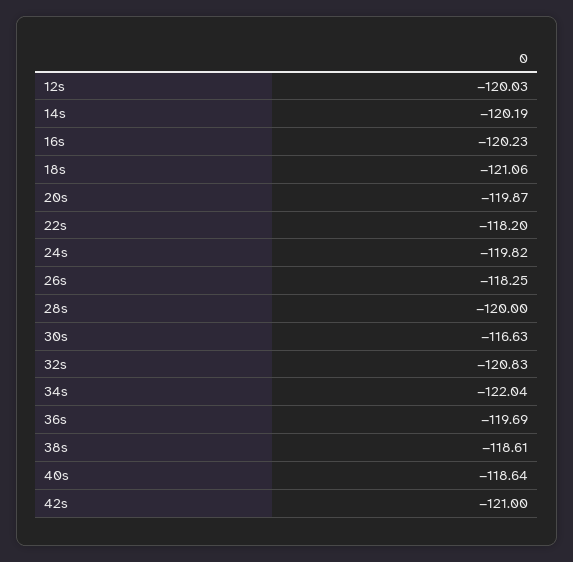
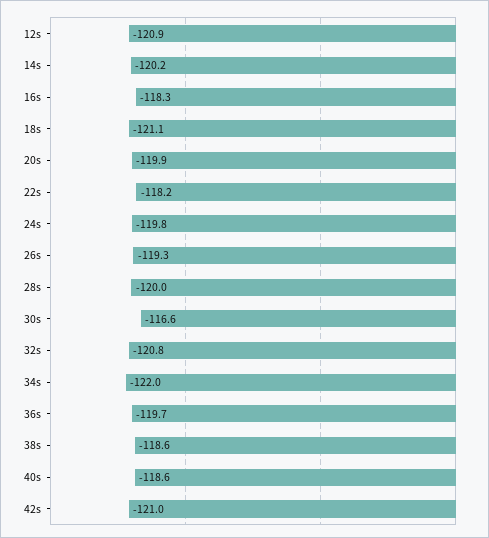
  {
-   "12s": -120.03,
+   "12s": -120.9,
    "14s": -120.19,
-   "16s": -120.23,
+   "16s": -118.3,
    "18s": -121.06,
    "20s": -119.87,
    "22s": -118.2,
    "24s": -119.82,
-   "26s": -118.25,
+   "26s": -119.3,
    "28s": -120,
    "30s": -116.63,
    "32s": -120.83,
    "34s": -122.04,
    "36s": -119.69,
    "38s": -118.61,
    "40s": -118.64,
    "42s": -121
  }

